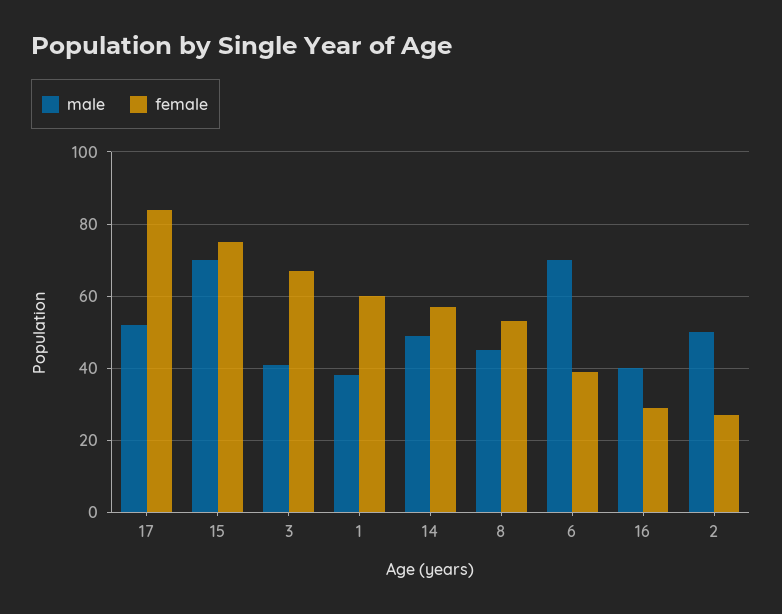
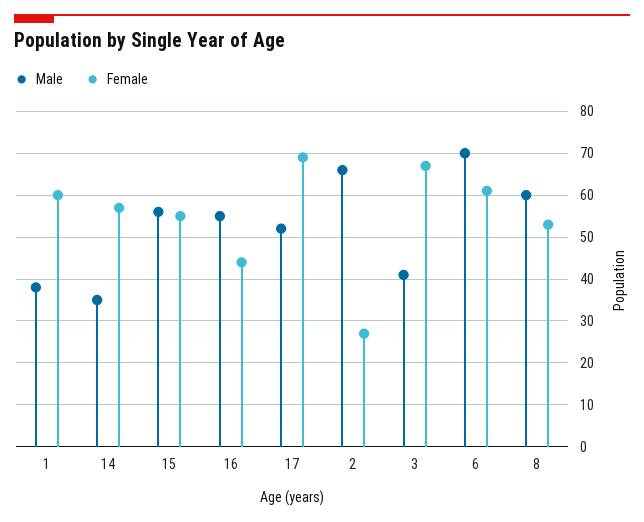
  {
    "male": {
      "17": 50,
-     "15": 70,
+     "15": 55,
      "3": 40,
      "1": 40,
-     "14": 50,
+     "14": 35,
-     "8": 45,
+     "8": 60,
      "6": 70,
-     "16": 40,
+     "16": 55,
-     "2": 50
+     "2": 65
    },
    "female": {
-     "17": 85,
+     "17": 70,
-     "15": 75,
+     "15": 55,
      "3": 65,
      "1": 60,
      "14": 55,
      "8": 55,
-     "6": 40,
+     "6": 60,
-     "16": 30,
+     "16": 45,
      "2": 25
    }
  }

